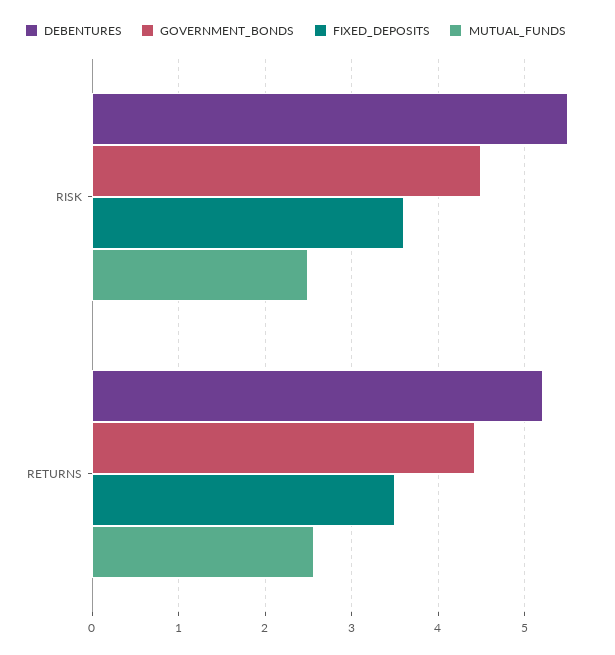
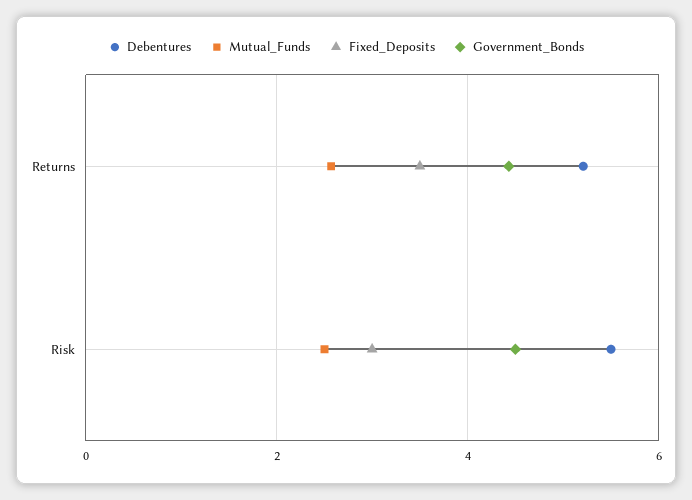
  {
    "DEBENTURES": {
      "RISK": 5.5,
      "RETURNS": 5.2
    },
    "GOVERNMENT_BONDS": {
      "RISK": 4.5,
      "RETURNS": 4.4
    },
    "FIXED_DEPOSITS": {
-     "RISK": 3.6,
+     "RISK": 3,
      "RETURNS": 3.5
    },
    "MUTUAL_FUNDS": {
      "RISK": 2.5,
      "RETURNS": 2.6
    }
  }

